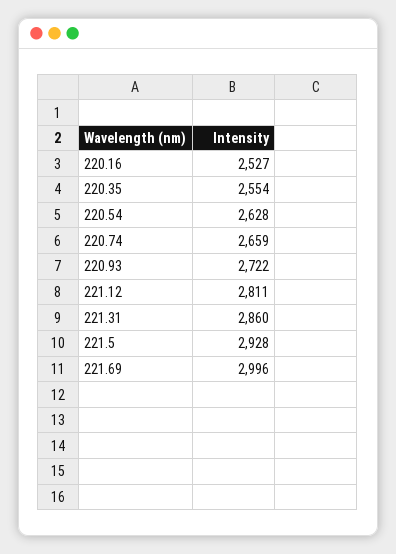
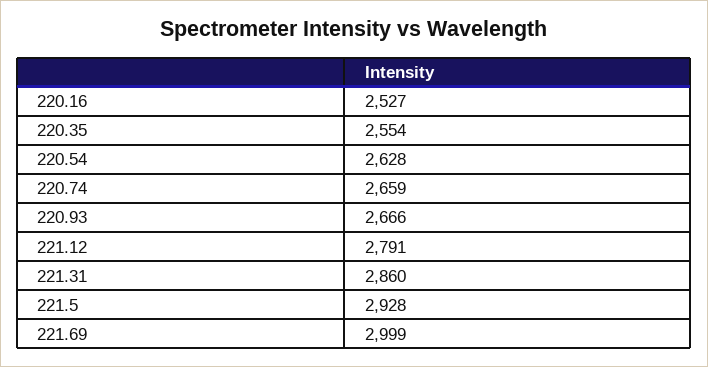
  {
    "220.16": 2527,
    "220.35": 2554,
    "220.54": 2628,
    "220.74": 2659,
-   "220.93": 2722,
+   "220.93": 2666,
-   "221.12": 2811,
+   "221.12": 2791,
    "221.31": 2860,
    "221.5": 2928,
-   "221.69": 2996
+   "221.69": 2999
  }

